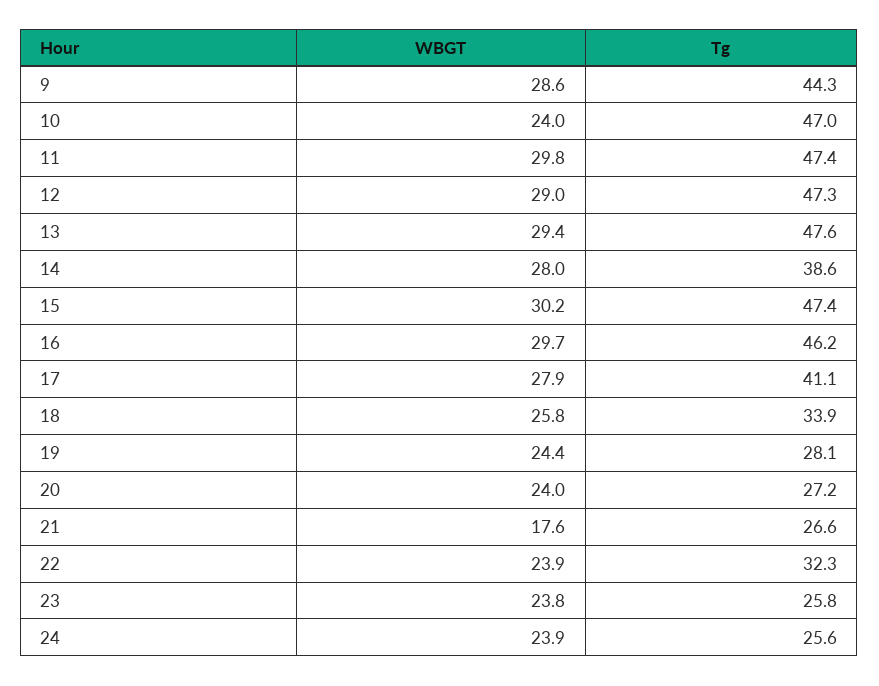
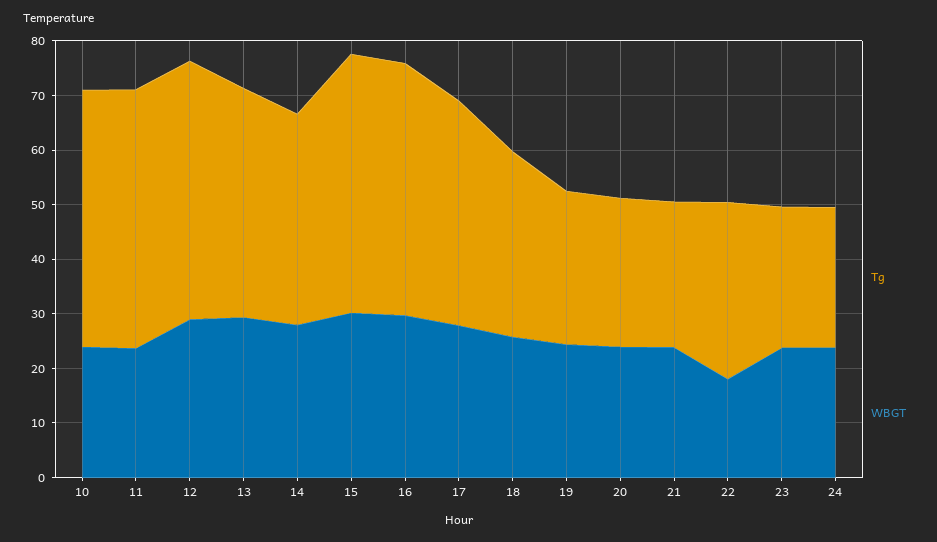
  {
    "WBGT": {
-     "9": 28.6,
      "10": 24,
-     "11": 29.8,
+     "11": 24,
      "12": 29,
      "13": 29.4,
      "14": 28,
      "15": 30.2,
      "16": 29.7,
      "17": 27.9,
      "18": 25.8,
      "19": 24.4,
      "20": 24,
-     "21": 17.6,
+     "21": 24,
-     "22": 23.9,
+     "22": 18,
      "23": 23.8,
      "24": 23.9
    },
    "Tg": {
-     "9": 44.3,
      "10": 47,
      "11": 47.4,
      "12": 47.3,
-     "13": 47.6,
+     "13": 42,
      "14": 38.6,
      "15": 47.4,
      "16": 46.2,
      "17": 41.1,
      "18": 33.9,
      "19": 28.1,
      "20": 27.2,
      "21": 26.6,
      "22": 32.3,
      "23": 25.8,
      "24": 25.6
    }
  }

